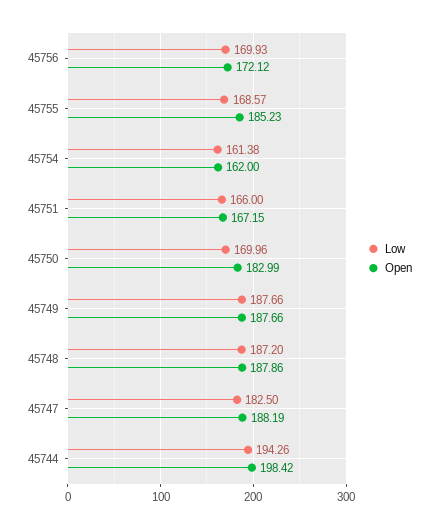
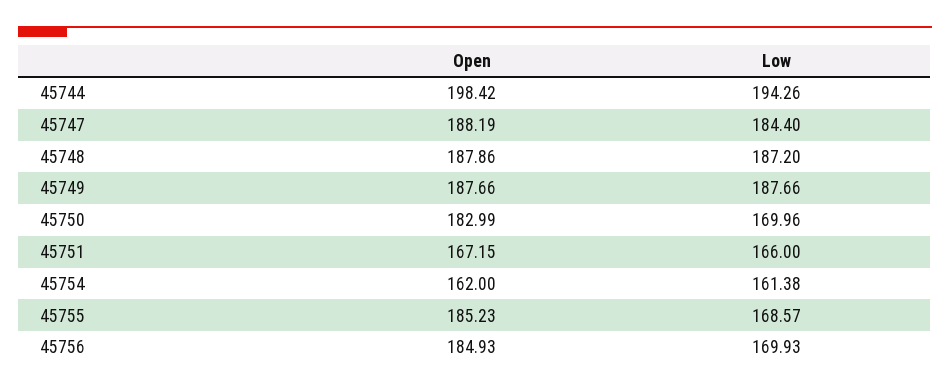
  {
    "Low": {
      "45756": 169.93,
      "45755": 168.57,
      "45754": 161.38,
      "45751": 166,
      "45750": 169.96,
      "45749": 187.66,
      "45748": 187.2,
-     "45747": 182.5,
+     "45747": 184.4,
      "45744": 194.26
    },
    "Open": {
-     "45756": 172.12,
+     "45756": 184.93,
      "45755": 185.23,
      "45754": 162,
      "45751": 167.15,
      "45750": 182.99,
      "45749": 187.66,
      "45748": 187.86,
      "45747": 188.19,
      "45744": 198.42
    }
  }

